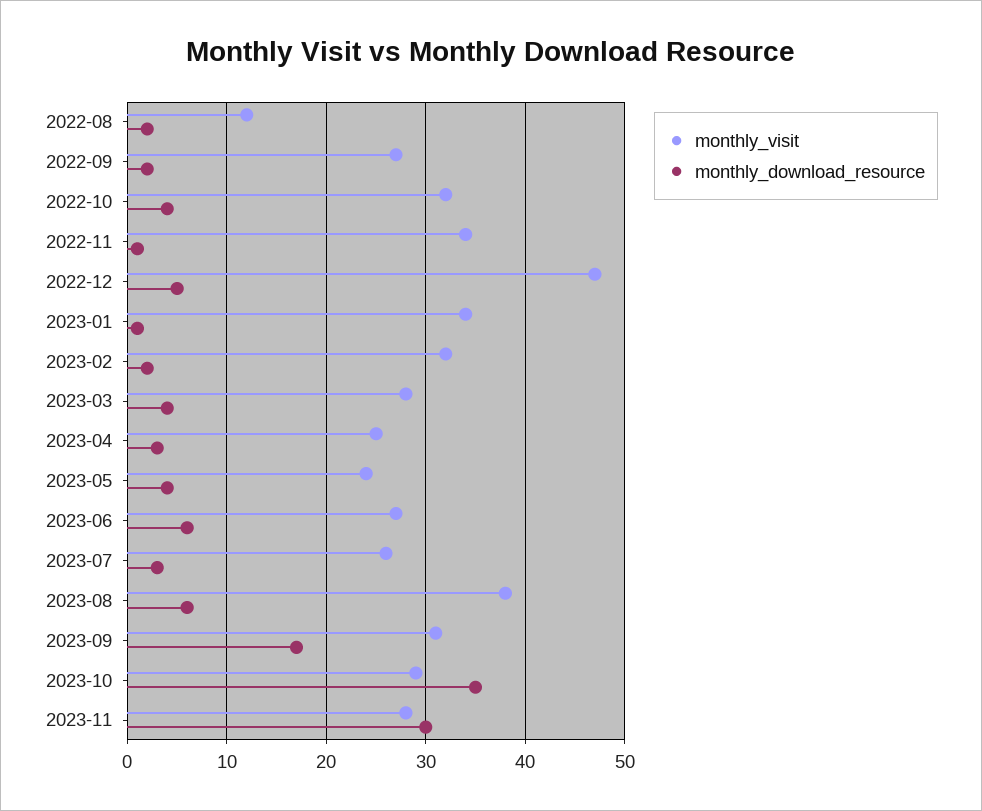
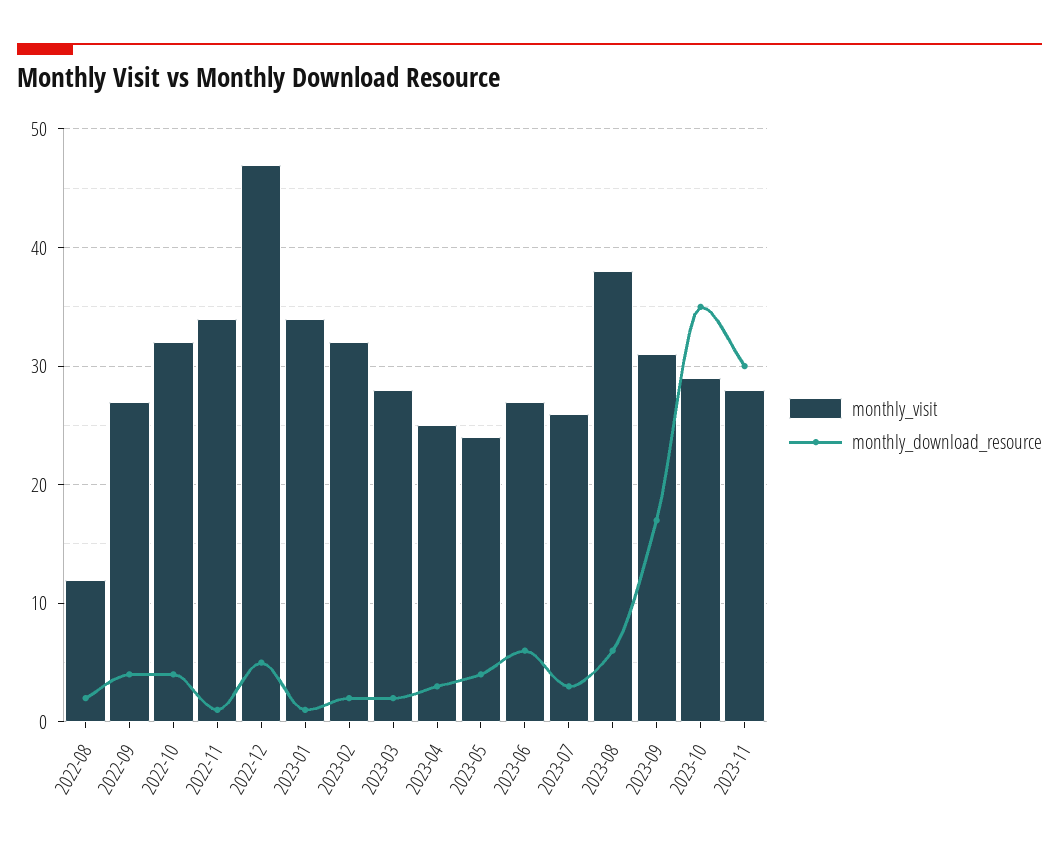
  {
    "monthly_visit": {
      "2022-08": 12,
      "2022-09": 27,
      "2022-10": 32,
      "2022-11": 34,
      "2022-12": 47,
      "2023-01": 34,
      "2023-02": 32,
      "2023-03": 28,
      "2023-04": 25,
      "2023-05": 24,
      "2023-06": 27,
      "2023-07": 26,
      "2023-08": 38,
      "2023-09": 31,
      "2023-10": 29,
      "2023-11": 28
    },
    "monthly_download_resource": {
      "2022-08": 2,
-     "2022-09": 2,
+     "2022-09": 4,
      "2022-10": 4,
      "2022-11": 1,
      "2022-12": 5,
      "2023-01": 1,
      "2023-02": 2,
-     "2023-03": 4,
+     "2023-03": 2,
      "2023-04": 3,
      "2023-05": 4,
      "2023-06": 6,
      "2023-07": 3,
      "2023-08": 6,
      "2023-09": 17,
      "2023-10": 35,
      "2023-11": 30
    }
  }

